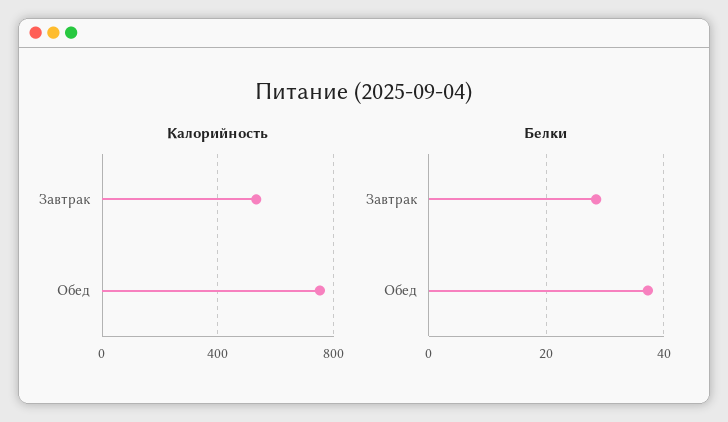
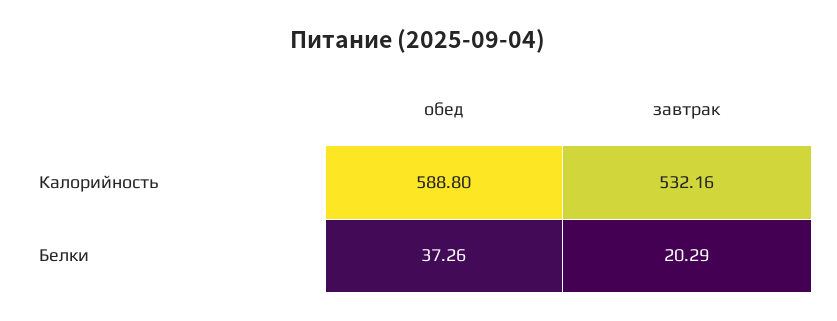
  {
    "Калорийность": {
      "Завтрак": 532.16,
-     "Обед": 750
+     "Обед": 588.8
    },
    "Белки": {
-     "Завтрак": 28,
+     "Завтрак": 20.29,
      "Обед": 37.26
    }
  }

